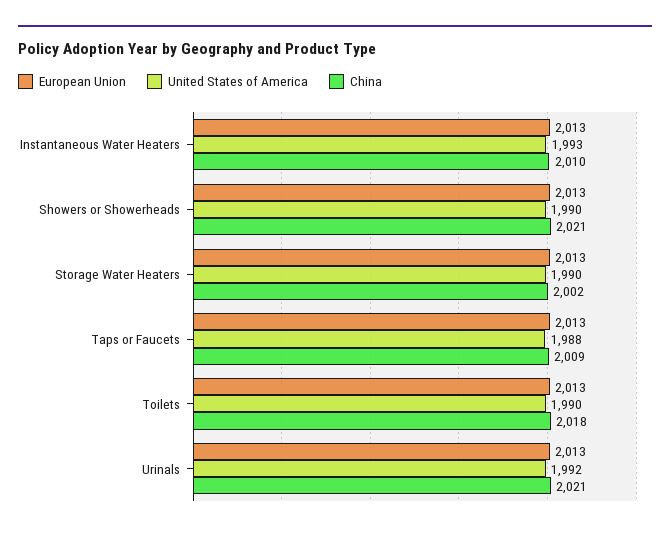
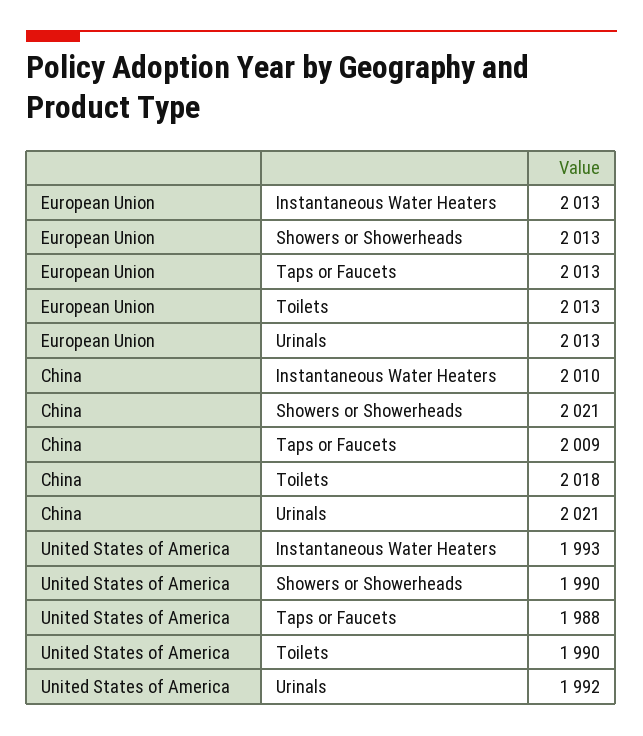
  {
    "European Union": {
      "Instantaneous Water Heaters": 2013,
      "Showers or Showerheads": 2013,
-     "Storage Water Heaters": 2013,
      "Taps or Faucets": 2013,
      "Toilets": 2013,
      "Urinals": 2013
    },
    "United States of America": {
      "Instantaneous Water Heaters": 1993,
      "Showers or Showerheads": 1990,
-     "Storage Water Heaters": 1990,
      "Taps or Faucets": 1988,
      "Toilets": 1990,
      "Urinals": 1992
    },
    "China": {
      "Instantaneous Water Heaters": 2010,
      "Showers or Showerheads": 2021,
-     "Storage Water Heaters": 2002,
      "Taps or Faucets": 2009,
      "Toilets": 2018,
      "Urinals": 2021
    }
  }

